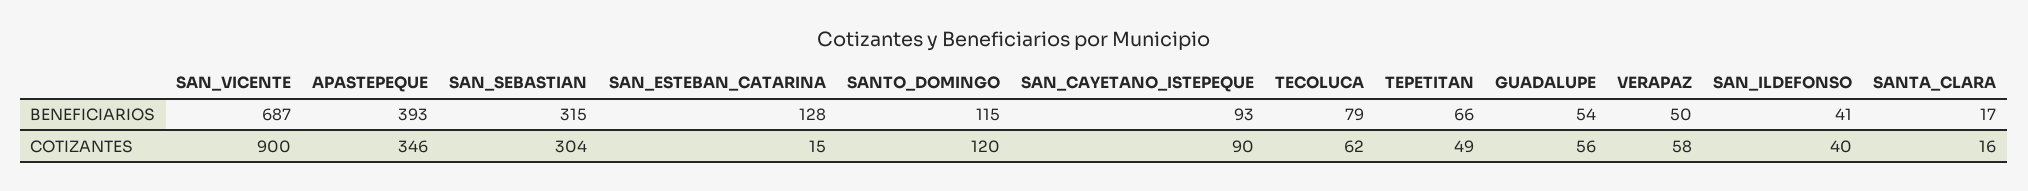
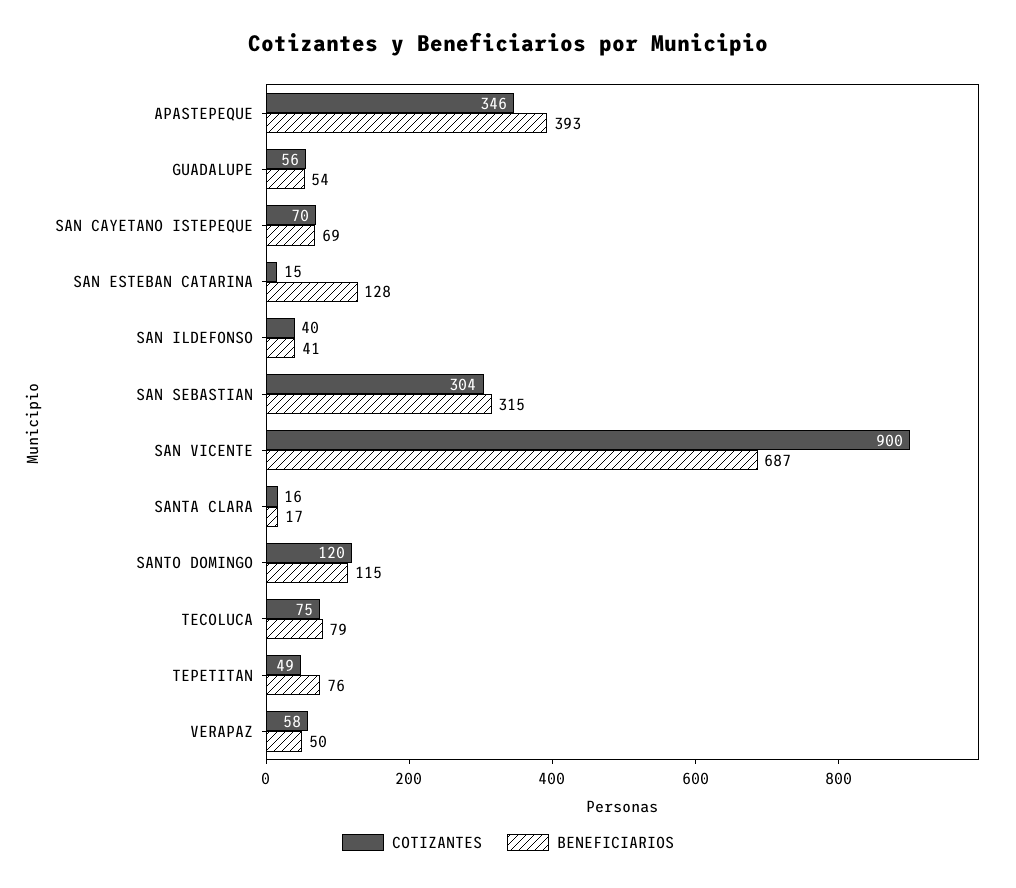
  {
    "BENEFICIARIOS": {
      "SAN_VICENTE": 687,
      "APASTEPEQUE": 393,
      "SAN_SEBASTIAN": 315,
      "SAN_ESTEBAN_CATARINA": 128,
      "SANTO_DOMINGO": 115,
-     "SAN_CAYETANO_ISTEPEQUE": 93,
+     "SAN_CAYETANO_ISTEPEQUE": 69,
      "TECOLUCA": 79,
-     "TEPETITAN": 66,
+     "TEPETITAN": 76,
      "GUADALUPE": 54,
      "VERAPAZ": 50,
      "SAN_ILDEFONSO": 41,
      "SANTA_CLARA": 17
    },
    "COTIZANTES": {
      "SAN_VICENTE": 900,
      "APASTEPEQUE": 346,
      "SAN_SEBASTIAN": 304,
      "SAN_ESTEBAN_CATARINA": 15,
      "SANTO_DOMINGO": 120,
-     "SAN_CAYETANO_ISTEPEQUE": 90,
+     "SAN_CAYETANO_ISTEPEQUE": 70,
-     "TECOLUCA": 62,
+     "TECOLUCA": 75,
      "TEPETITAN": 49,
      "GUADALUPE": 56,
      "VERAPAZ": 58,
      "SAN_ILDEFONSO": 40,
      "SANTA_CLARA": 16
    }
  }

